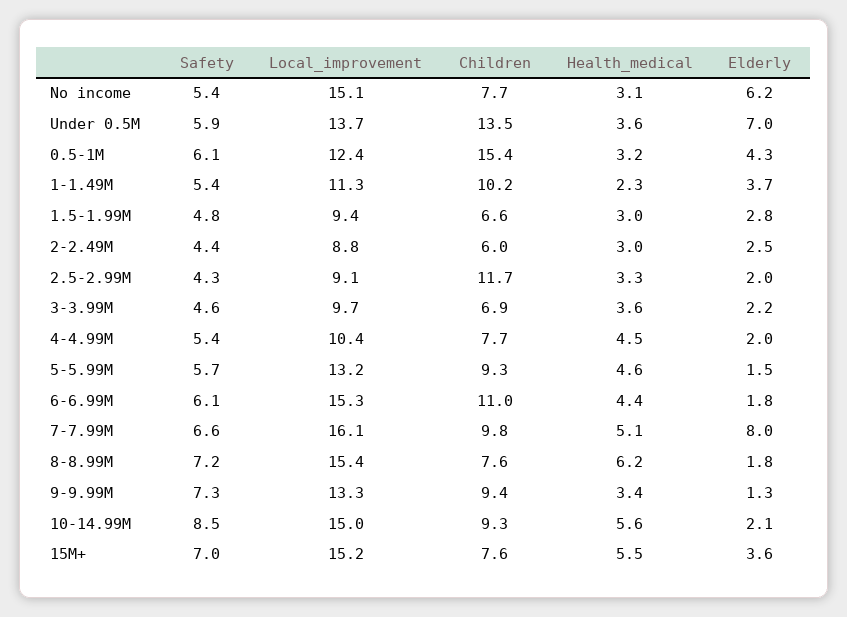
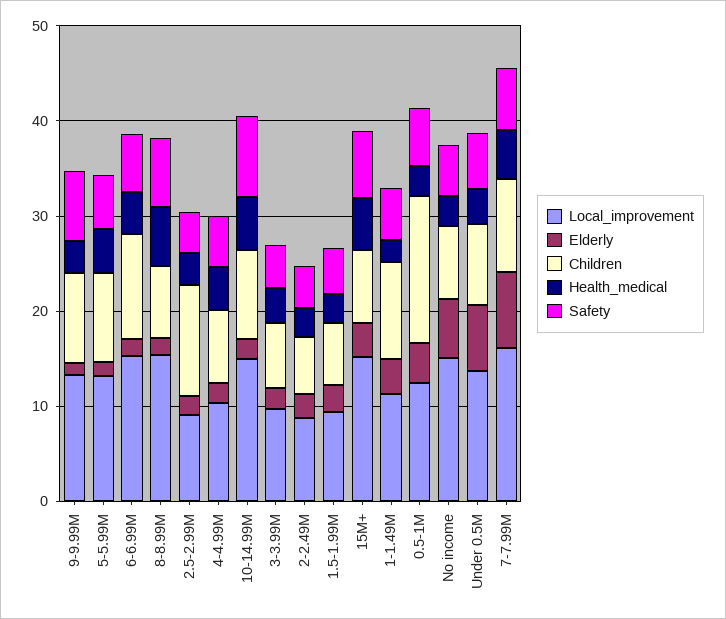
  {
    "Safety": {
      "No income": 5.4,
      "Under 0.5M": 5.9,
      "0.5-1M": 6.1,
      "1-1.49M": 5.4,
      "1.5-1.99M": 4.8,
      "2-2.49M": 4.4,
      "2.5-2.99M": 4.3,
      "3-3.99M": 4.6,
      "4-4.99M": 5.4,
      "5-5.99M": 5.7,
      "6-6.99M": 6.1,
      "7-7.99M": 6.6,
      "8-8.99M": 7.2,
      "9-9.99M": 7.3,
      "10-14.99M": 8.5,
      "15M+": 7
    },
    "Local_improvement": {
      "No income": 15.1,
      "Under 0.5M": 13.7,
      "0.5-1M": 12.4,
      "1-1.49M": 11.3,
      "1.5-1.99M": 9.4,
      "2-2.49M": 8.8,
      "2.5-2.99M": 9.1,
      "3-3.99M": 9.7,
      "4-4.99M": 10.4,
      "5-5.99M": 13.2,
      "6-6.99M": 15.3,
      "7-7.99M": 16.1,
      "8-8.99M": 15.4,
      "9-9.99M": 13.3,
      "10-14.99M": 15,
      "15M+": 15.2
    },
    "Children": {
      "No income": 7.7,
-     "Under 0.5M": 13.5,
+     "Under 0.5M": 8,
      "0.5-1M": 15.4,
      "1-1.49M": 10.2,
      "1.5-1.99M": 6.6,
      "2-2.49M": 6,
      "2.5-2.99M": 11.7,
      "3-3.99M": 6.9,
      "4-4.99M": 7.7,
      "5-5.99M": 9.3,
      "6-6.99M": 11,
      "7-7.99M": 9.8,
      "8-8.99M": 7.6,
      "9-9.99M": 9.4,
      "10-14.99M": 9.3,
      "15M+": 7.6
    },
    "Health_medical": {
      "No income": 3.1,
      "Under 0.5M": 3.6,
      "0.5-1M": 3.2,
      "1-1.49M": 2.3,
      "1.5-1.99M": 3,
      "2-2.49M": 3,
      "2.5-2.99M": 3.3,
      "3-3.99M": 3.6,
      "4-4.99M": 4.5,
      "5-5.99M": 4.6,
      "6-6.99M": 4.4,
      "7-7.99M": 5.1,
      "8-8.99M": 6.2,
      "9-9.99M": 3.4,
      "10-14.99M": 5.6,
      "15M+": 5.5
    },
    "Elderly": {
      "No income": 6.2,
      "Under 0.5M": 7,
      "0.5-1M": 4.3,
      "1-1.49M": 3.7,
      "1.5-1.99M": 2.8,
      "2-2.49M": 2.5,
      "2.5-2.99M": 2,
      "3-3.99M": 2.2,
      "4-4.99M": 2,
      "5-5.99M": 1.5,
      "6-6.99M": 1.8,
      "7-7.99M": 8,
      "8-8.99M": 1.8,
      "9-9.99M": 1.3,
      "10-14.99M": 2.1,
      "15M+": 3.6
    }
  }

